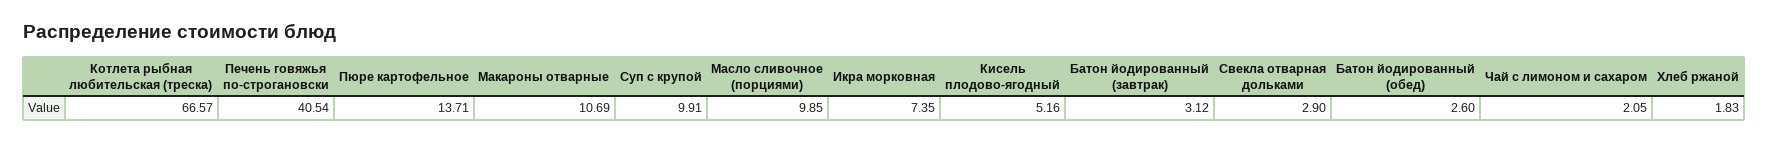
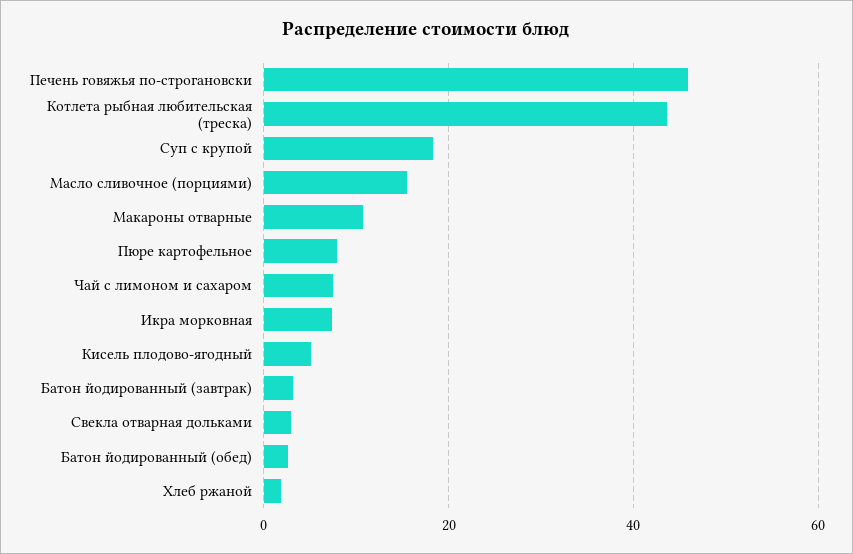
  {
-   "Котлета рыбная любительская (треска)": 66.57,
+   "Котлета рыбная любительская (треска)": 44,
-   "Печень говяжья по-строгановски": 40.54,
+   "Печень говяжья по-строгановски": 46,
-   "Пюре картофельное": 13.71,
+   "Пюре картофельное": 8,
    "Макароны отварные": 10.69,
-   "Суп с крупой": 9.91,
+   "Суп с крупой": 18,
-   "Масло сливочное (порциями)": 9.85,
+   "Масло сливочное (порциями)": 16,
    "Икра морковная": 7.35,
    "Кисель плодово-ягодный": 5.16,
    "Батон йодированный (завтрак)": 3.12,
    "Свекла отварная дольками": 2.9,
    "Батон йодированный (обед)": 2.6,
-   "Чай с лимоном и сахаром": 2.05,
+   "Чай с лимоном и сахаром": 8,
    "Хлеб ржаной": 1.83
  }

